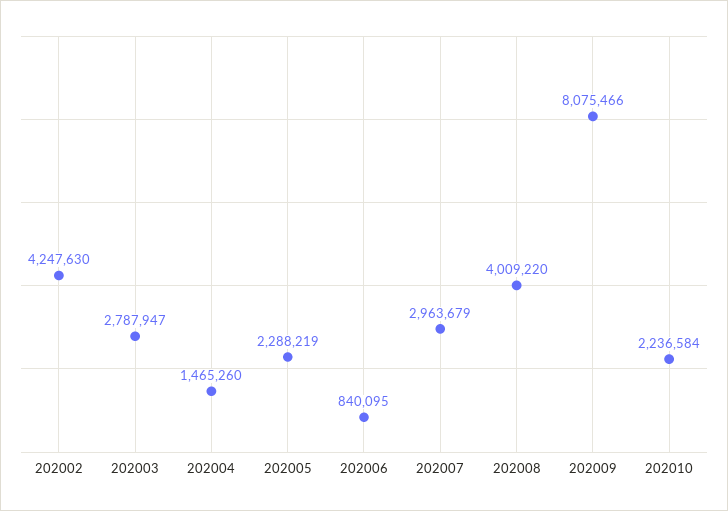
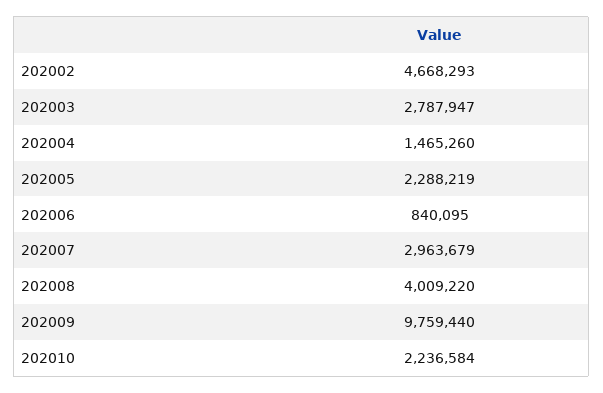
  {
-   "202002": 4247630,
+   "202002": 4668293,
    "202003": 2787947,
    "202004": 1465260,
    "202005": 2288219,
    "202006": 840095,
    "202007": 2963679,
    "202008": 4009220,
-   "202009": 8075466,
+   "202009": 9759440,
    "202010": 2236584
  }

